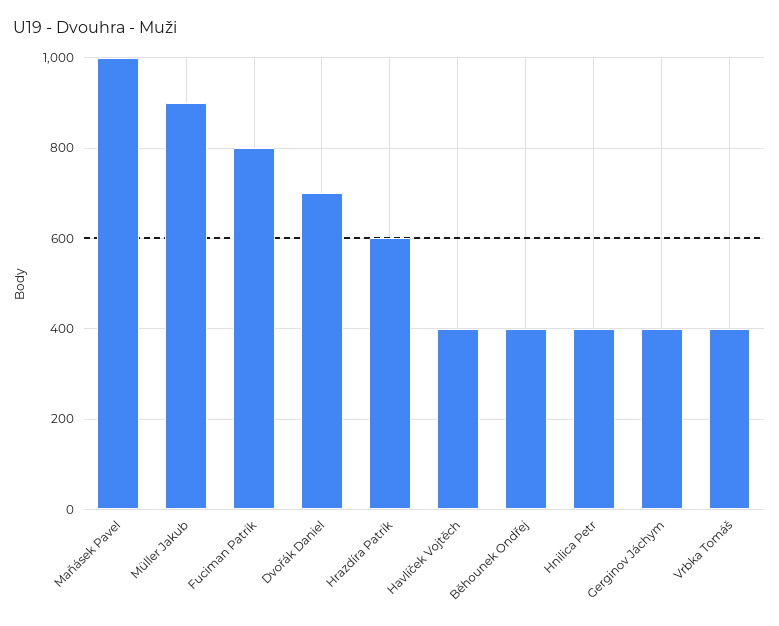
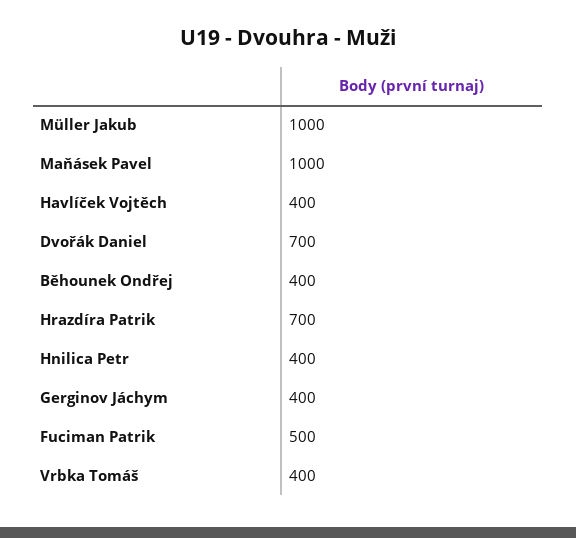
  {
    "Maňásek Pavel": 1000,
-   "Müller Jakub": 900,
+   "Müller Jakub": 1000,
-   "Fuciman Patrik": 800,
+   "Fuciman Patrik": 500,
    "Dvořák Daniel": 700,
-   "Hrazdíra Patrik": 600,
+   "Hrazdíra Patrik": 700,
    "Havlíček Vojtěch": 400,
    "Běhounek Ondřej": 400,
    "Hnilica Petr": 400,
    "Gerginov Jáchym": 400,
    "Vrbka Tomáš": 400
  }

